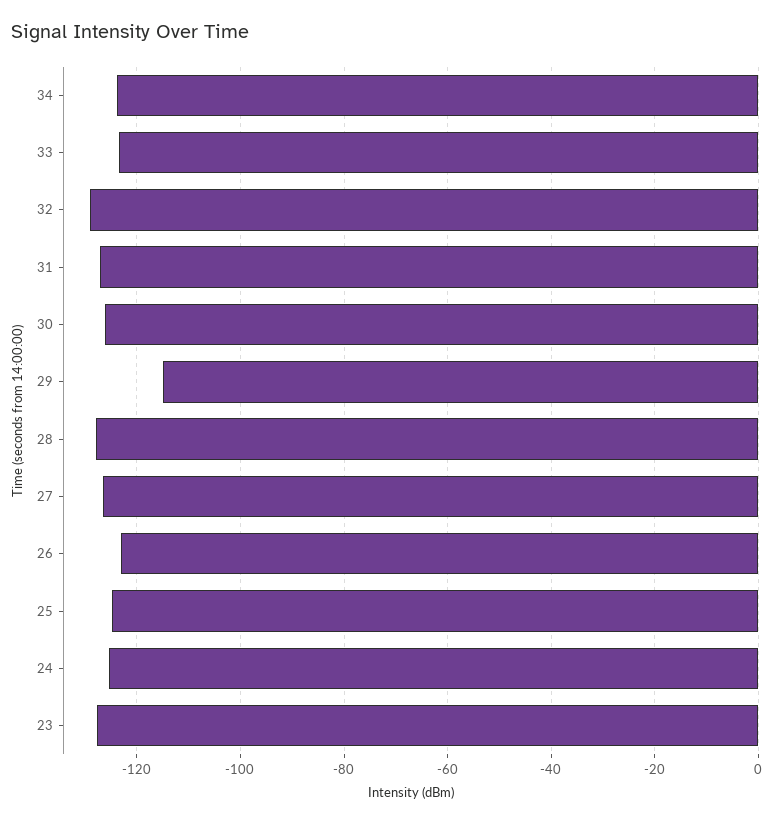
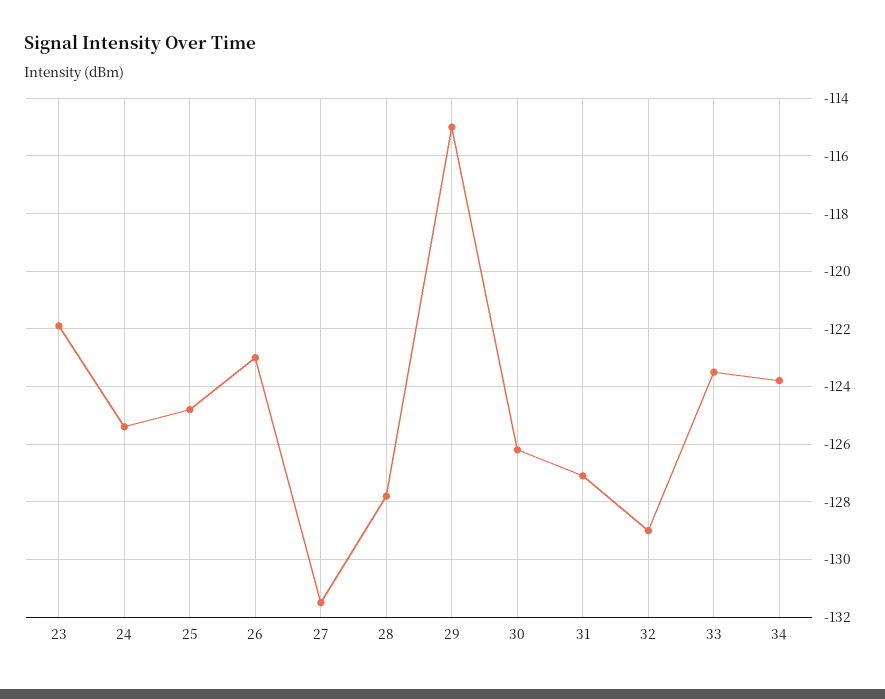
  {
    "34": -124,
    "33": -123.5,
    "32": -129,
    "31": -127,
    "30": -126,
    "29": -115,
    "28": -128,
-   "27": -126,
+   "27": -131.5,
    "26": -123,
    "25": -125,
    "24": -125.5,
-   "23": -128
+   "23": -122
  }

